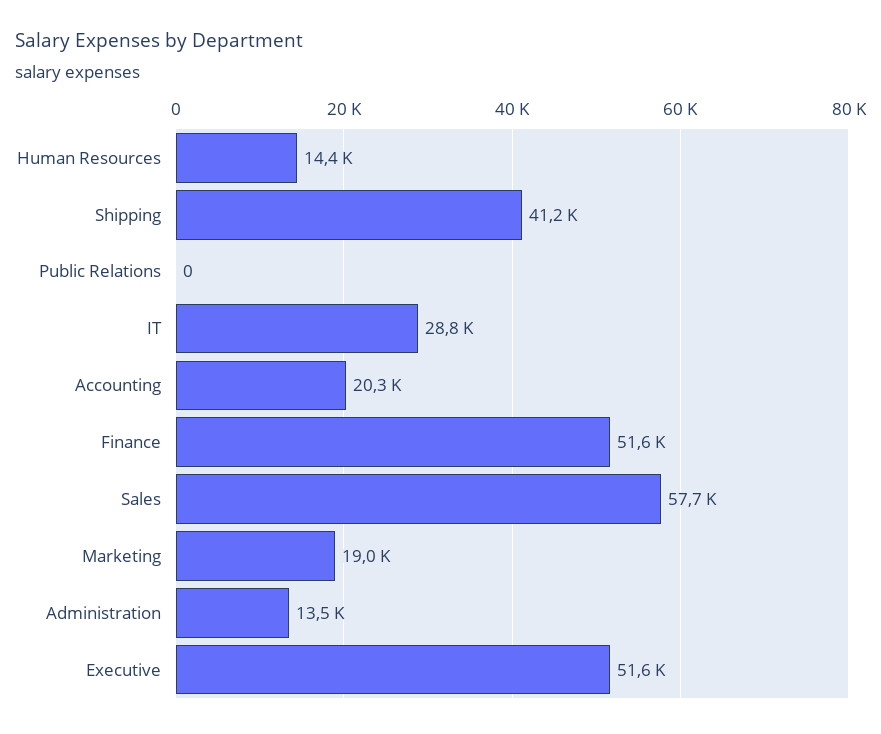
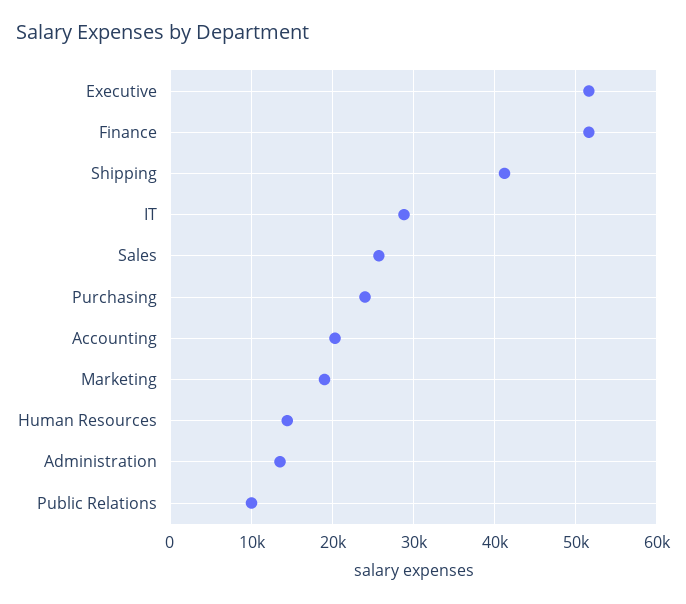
  {
    "Human Resources": 14400,
    "Shipping": 41200,
-   "Public Relations": 0,
+   "Public Relations": 10000,
    "IT": 28800,
    "Accounting": 20300,
    "Finance": 51600,
-   "Sales": 57700,
+   "Sales": 26000,
    "Marketing": 19000,
    "Administration": 13500,
-   "Executive": 51600
+   "Executive": 51600,
+   "Purchasing": 24000
  }

